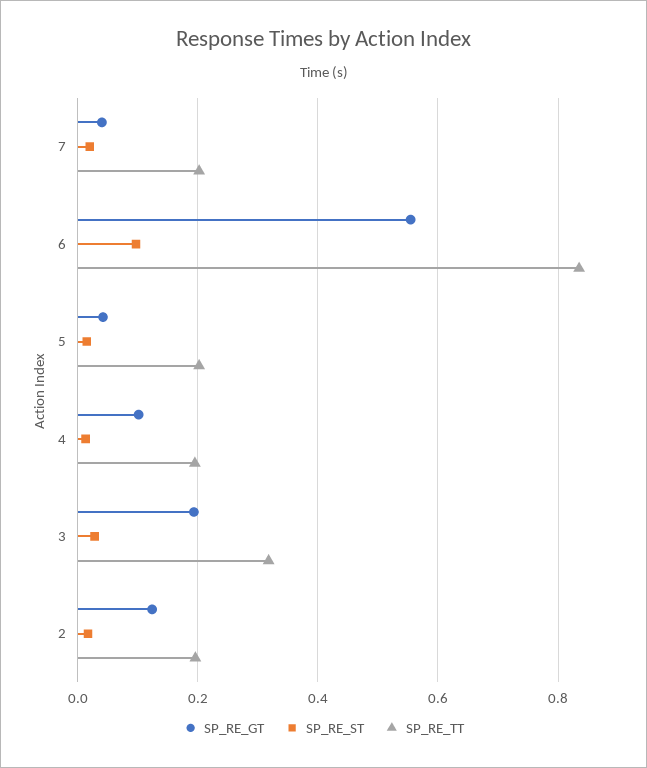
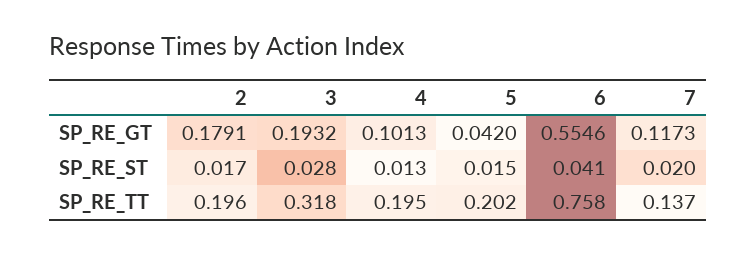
  {
    "SP_RE_GT": {
-     "7": 0.04,
+     "7": 0.1173,
      "6": 0.5546,
      "5": 0.042,
      "4": 0.1013,
      "3": 0.1932,
-     "2": 0.12
+     "2": 0.1791
    },
    "SP_RE_ST": {
      "7": 0.02,
-     "6": 0.1,
+     "6": 0.041,
      "5": 0.015,
      "4": 0.013,
      "3": 0.028,
      "2": 0.017
    },
    "SP_RE_TT": {
-     "7": 0.2,
+     "7": 0.137,
-     "6": 0.84,
+     "6": 0.758,
      "5": 0.202,
      "4": 0.195,
      "3": 0.318,
      "2": 0.196
    }
  }

